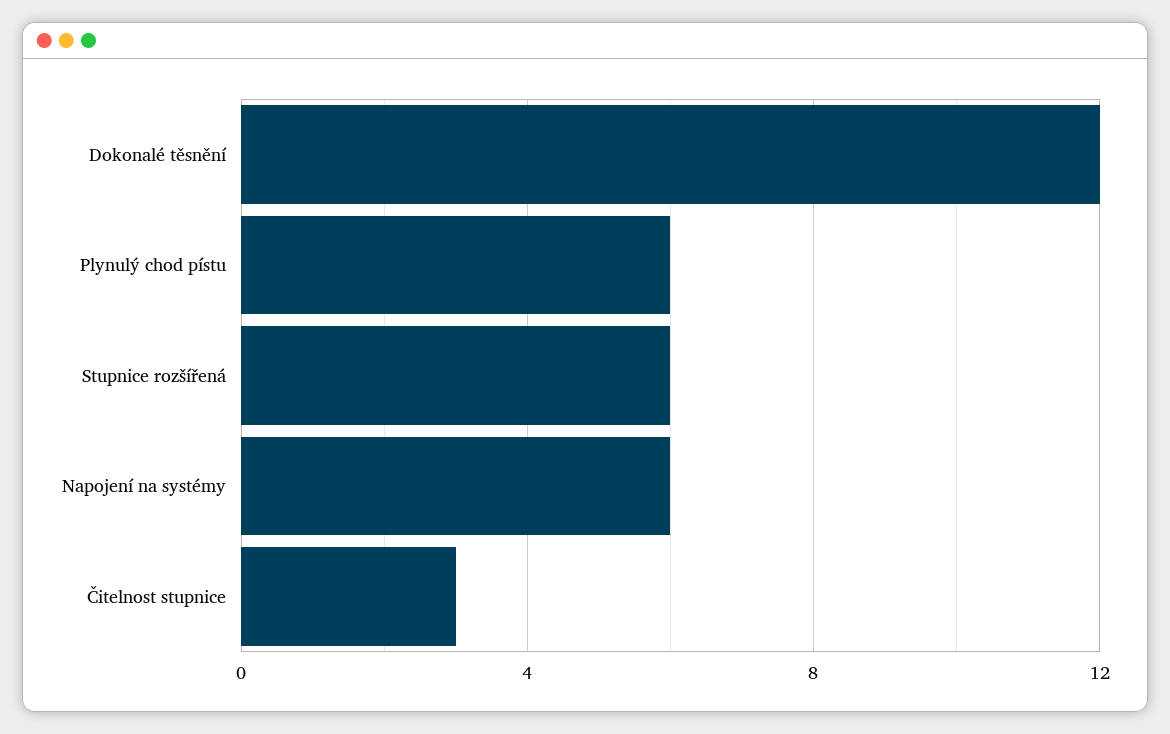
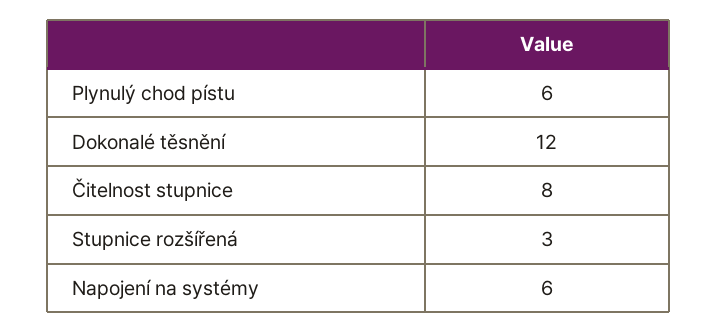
  {
    "Dokonalé těsnění": 12,
    "Plynulý chod pístu": 6,
-   "Stupnice rozšířená": 6,
+   "Stupnice rozšířená": 3,
    "Napojení na systémy": 6,
-   "Čitelnost stupnice": 3
+   "Čitelnost stupnice": 8
  }

